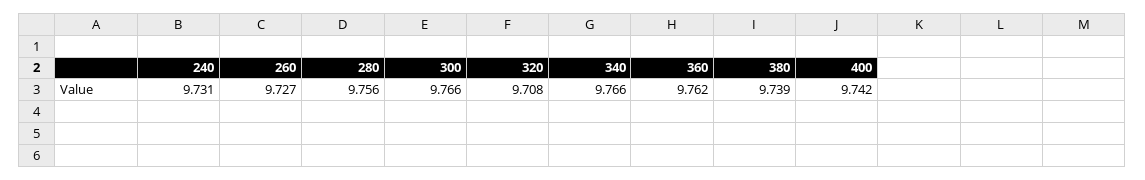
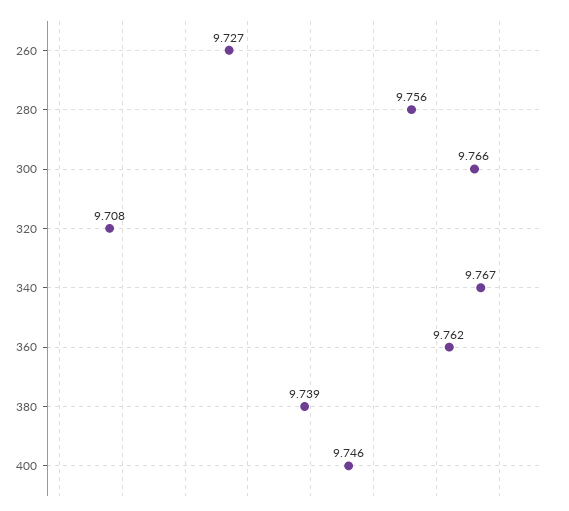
  {
-   "240": 9.731,
    "260": 9.727,
    "280": 9.756,
    "300": 9.766,
    "320": 9.708,
-   "340": 9.766,
+   "340": 9.767,
    "360": 9.762,
    "380": 9.739,
-   "400": 9.742
+   "400": 9.746
  }

